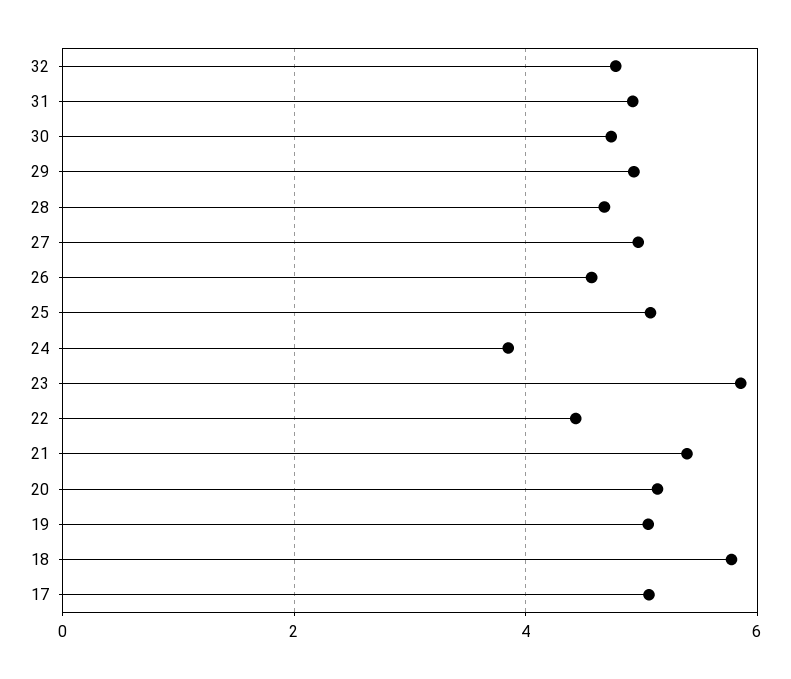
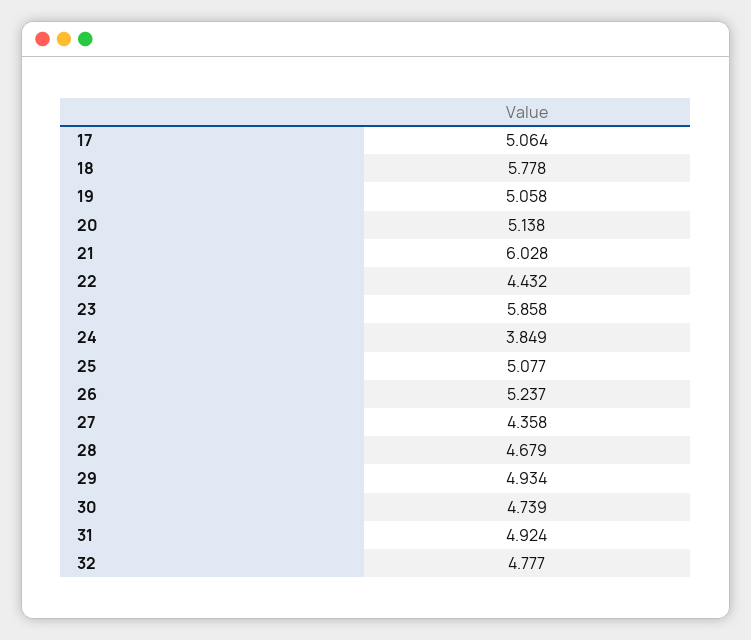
  {
    "32": 4.777,
    "31": 4.924,
    "30": 4.739,
    "29": 4.934,
    "28": 4.679,
-   "27": 5,
+   "27": 4.358,
-   "26": 4.6,
+   "26": 5.237,
    "25": 5.077,
    "24": 3.849,
    "23": 5.858,
    "22": 4.432,
-   "21": 5.4,
+   "21": 6.028,
    "20": 5.138,
    "19": 5.058,
    "18": 5.778,
    "17": 5.064
  }

